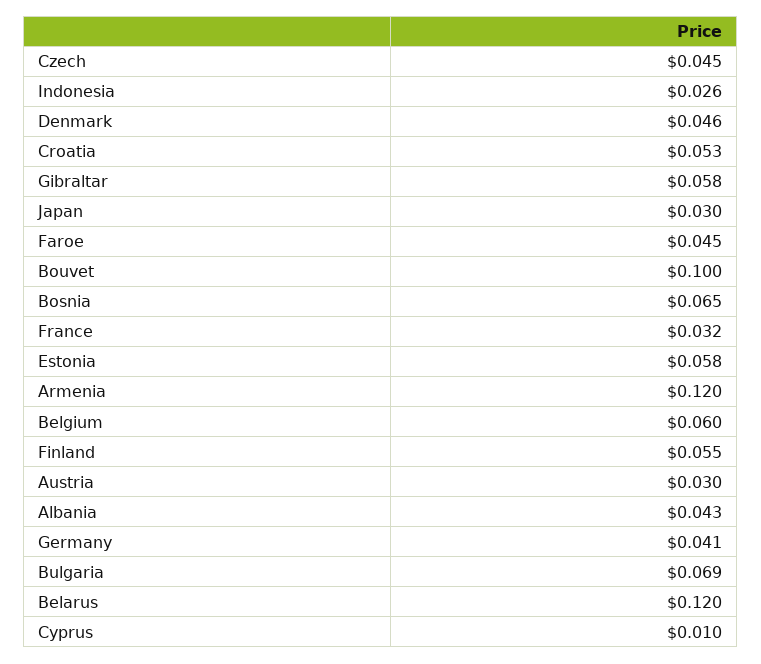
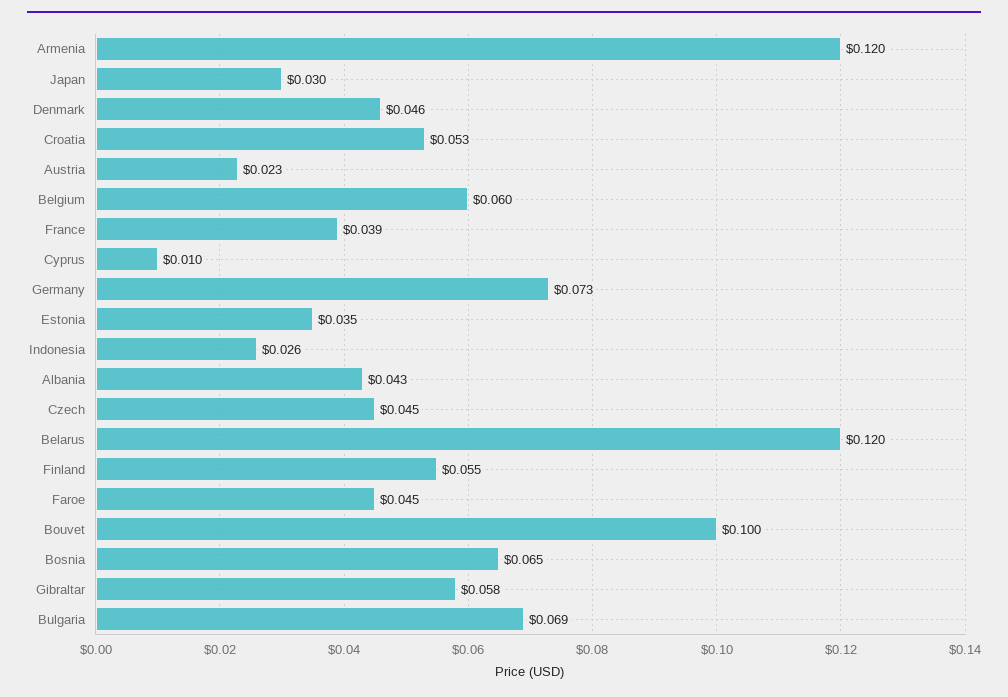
  {
    "Czech": 0.045,
    "Indonesia": 0.026,
    "Denmark": 0.046,
    "Croatia": 0.053,
    "Gibraltar": 0.058,
    "Japan": 0.03,
    "Faroe": 0.045,
    "Bouvet": 0.1,
    "Bosnia": 0.065,
-   "France": 0.032,
+   "France": 0.039,
-   "Estonia": 0.058,
+   "Estonia": 0.035,
    "Armenia": 0.12,
    "Belgium": 0.06,
    "Finland": 0.055,
-   "Austria": 0.03,
+   "Austria": 0.023,
    "Albania": 0.043,
-   "Germany": 0.041,
+   "Germany": 0.073,
    "Bulgaria": 0.069,
    "Belarus": 0.12,
    "Cyprus": 0.01
  }

